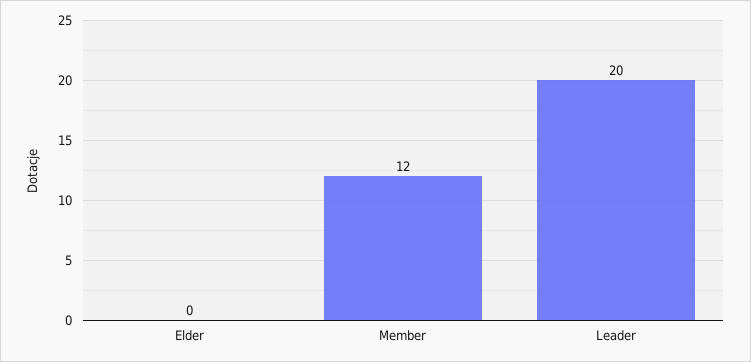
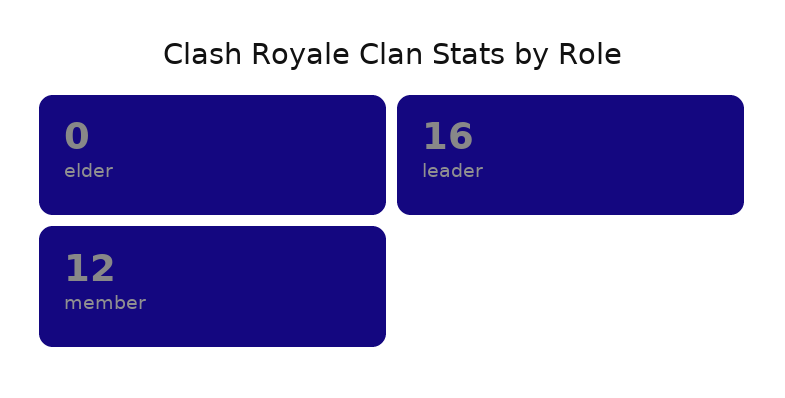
  {
    "Elder": 0,
    "Member": 12,
-   "Leader": 20
+   "Leader": 16
  }

